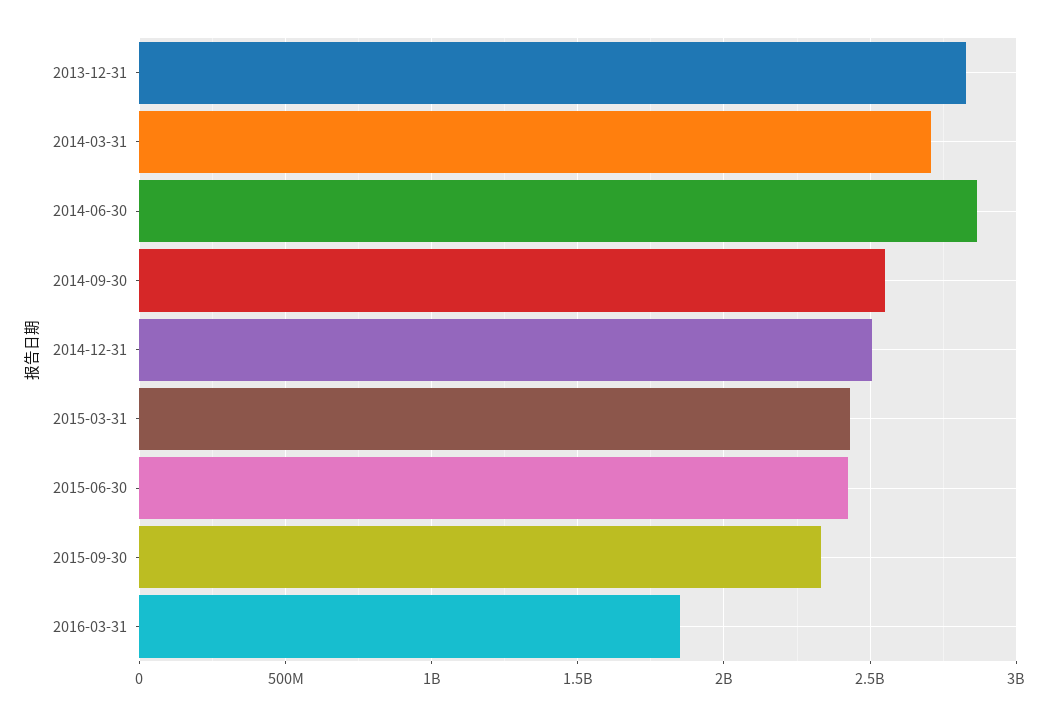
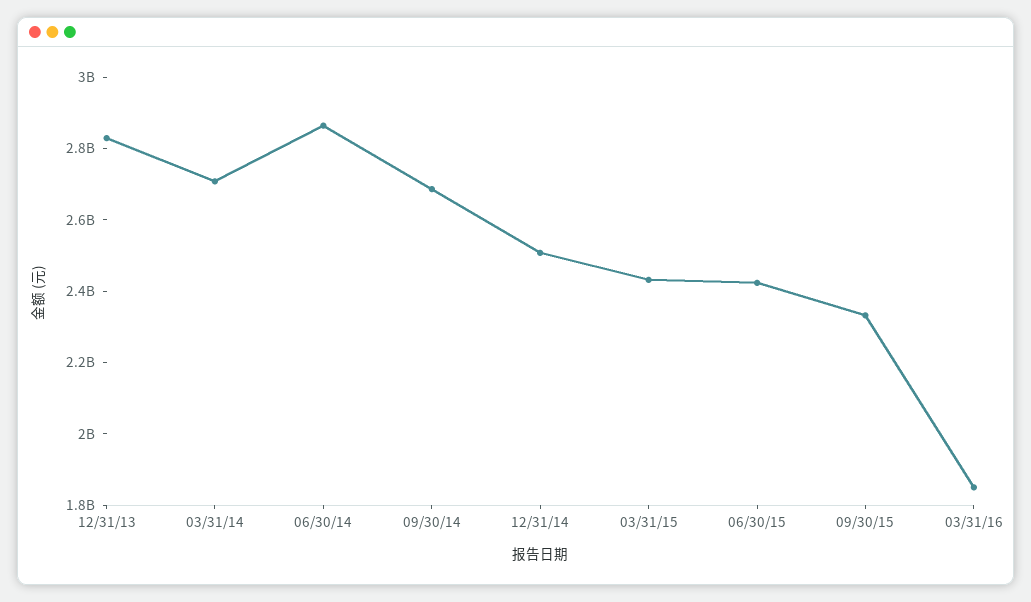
  {
    "2013-12-31": 2850000000,
    "2014-03-31": 2700000000,
    "2014-06-30": 2850000000,
-   "2014-09-30": 2550000000,
+   "2014-09-30": 2700000000,
    "2014-12-31": 2500000000,
    "2015-03-31": 2450000000,
    "2015-06-30": 2400000000,
    "2015-09-30": 2350000000,
    "2016-03-31": 1850000000
  }

